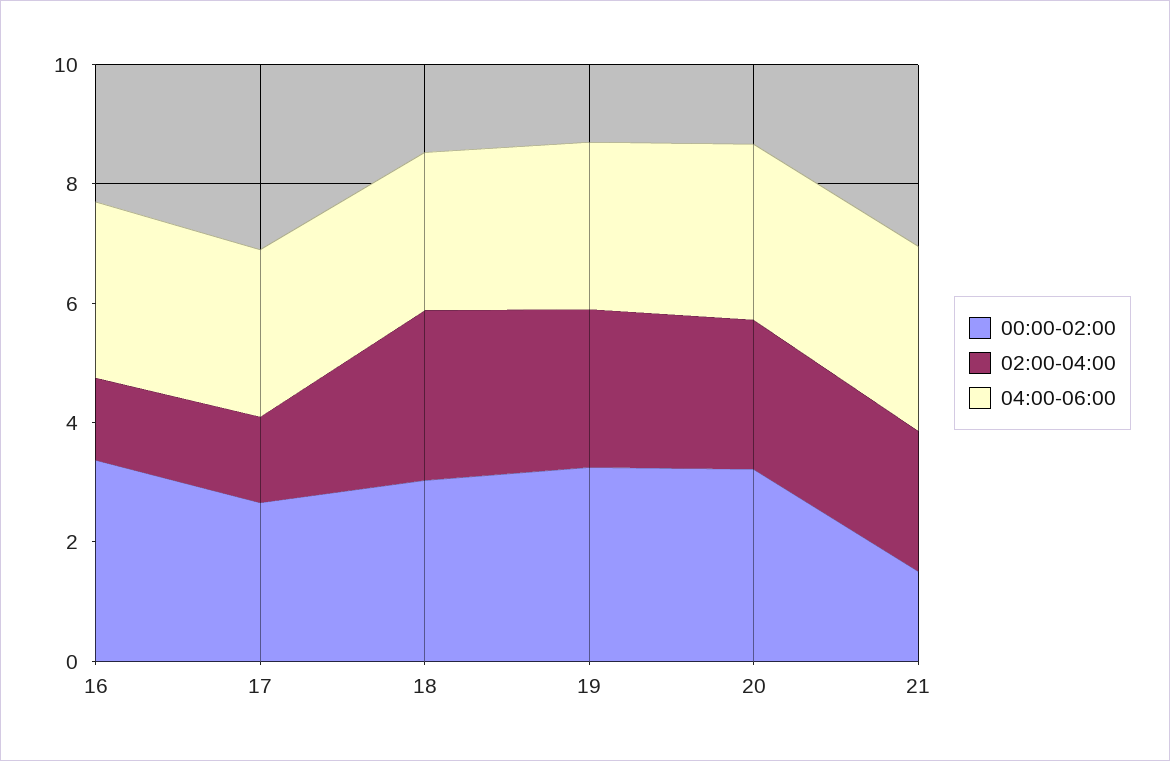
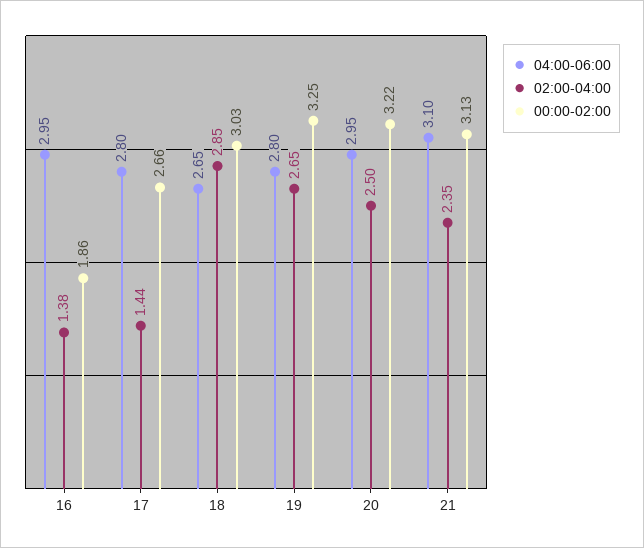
  {
    "00:00-02:00": {
-     "16": 3.5,
+     "16": 1.86,
      "17": 2.66,
      "18": 3.03,
      "19": 3.25,
      "20": 3.22,
-     "21": 1.5
+     "21": 3.13
    },
    "02:00-04:00": {
      "16": 1.38,
      "17": 1.44,
      "18": 2.85,
      "19": 2.65,
      "20": 2.5,
      "21": 2.35
    },
    "04:00-06:00": {
      "16": 2.95,
      "17": 2.8,
      "18": 2.65,
      "19": 2.8,
      "20": 2.95,
      "21": 3.1
    }
  }

